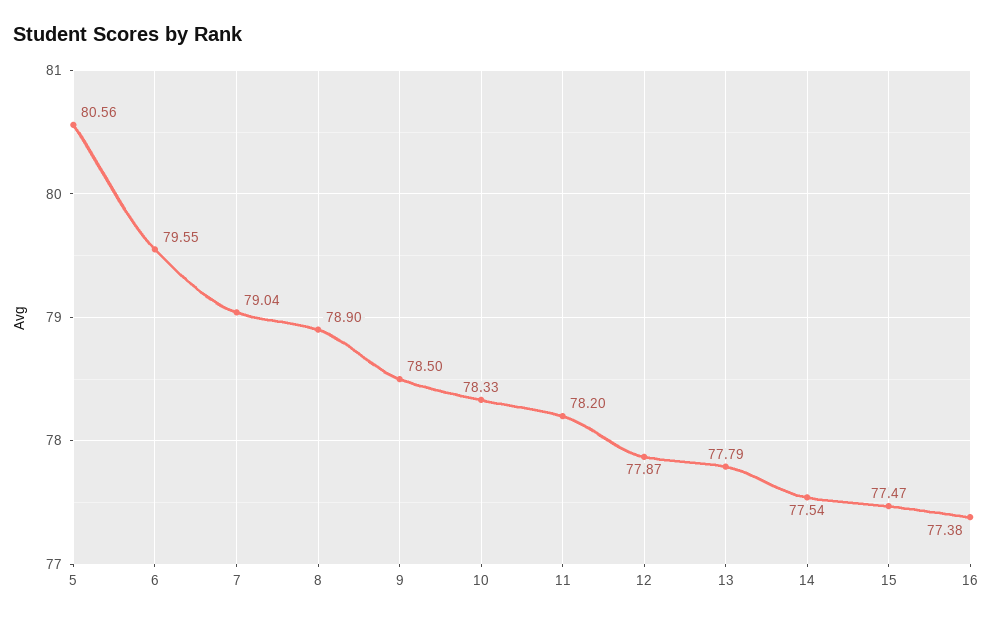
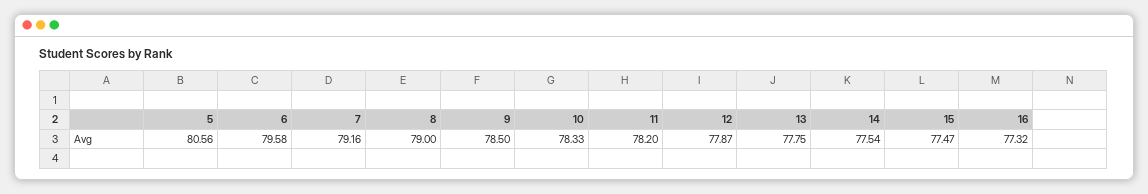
  {
    "5": 80.56,
-   "6": 79.55,
+   "6": 79.58,
-   "7": 79.04,
+   "7": 79.16,
-   "8": 78.9,
+   "8": 79,
    "9": 78.5,
    "10": 78.33,
    "11": 78.2,
    "12": 77.87,
-   "13": 77.79,
+   "13": 77.75,
    "14": 77.54,
    "15": 77.47,
-   "16": 77.38
+   "16": 77.32
  }

